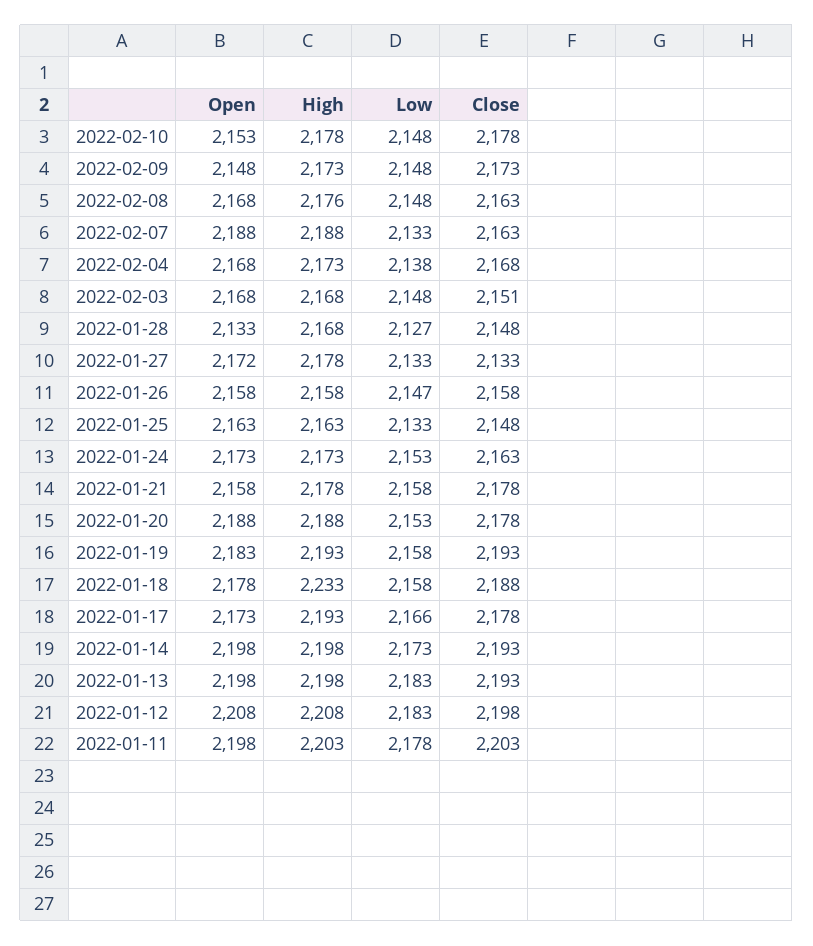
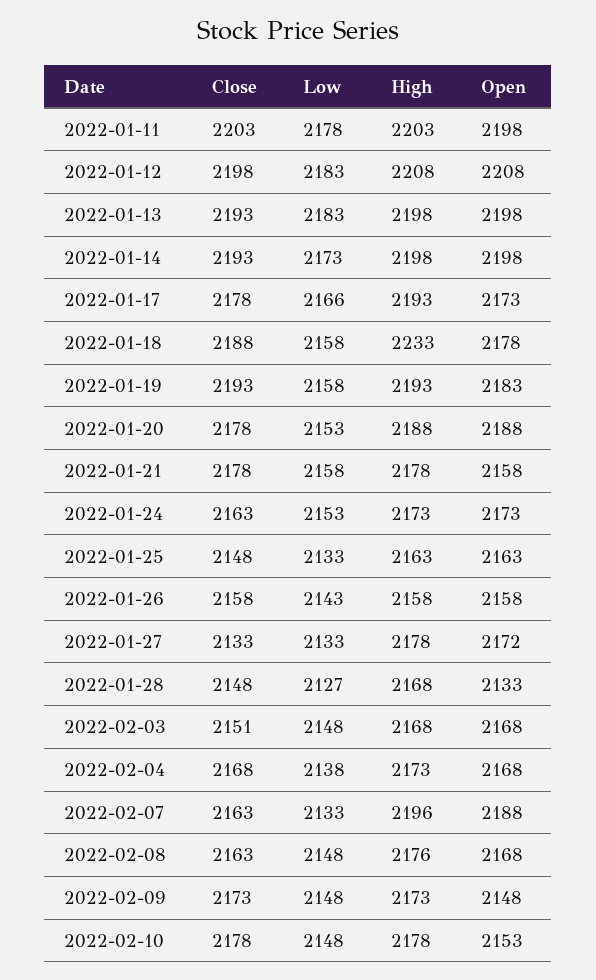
  {
    "Open": {
      "2022-02-10": 2153,
      "2022-02-09": 2148,
      "2022-02-08": 2168,
      "2022-02-07": 2188,
      "2022-02-04": 2168,
      "2022-02-03": 2168,
      "2022-01-28": 2133,
      "2022-01-27": 2172,
      "2022-01-26": 2158,
      "2022-01-25": 2163,
      "2022-01-24": 2173,
      "2022-01-21": 2158,
      "2022-01-20": 2188,
      "2022-01-19": 2183,
      "2022-01-18": 2178,
      "2022-01-17": 2173,
      "2022-01-14": 2198,
      "2022-01-13": 2198,
      "2022-01-12": 2208,
      "2022-01-11": 2198
    },
    "High": {
      "2022-02-10": 2178,
      "2022-02-09": 2173,
      "2022-02-08": 2176,
-     "2022-02-07": 2188,
+     "2022-02-07": 2196,
      "2022-02-04": 2173,
      "2022-02-03": 2168,
      "2022-01-28": 2168,
      "2022-01-27": 2178,
      "2022-01-26": 2158,
      "2022-01-25": 2163,
      "2022-01-24": 2173,
      "2022-01-21": 2178,
      "2022-01-20": 2188,
      "2022-01-19": 2193,
      "2022-01-18": 2233,
      "2022-01-17": 2193,
      "2022-01-14": 2198,
      "2022-01-13": 2198,
      "2022-01-12": 2208,
      "2022-01-11": 2203
    },
    "Low": {
      "2022-02-10": 2148,
      "2022-02-09": 2148,
      "2022-02-08": 2148,
      "2022-02-07": 2133,
      "2022-02-04": 2138,
      "2022-02-03": 2148,
      "2022-01-28": 2127,
      "2022-01-27": 2133,
-     "2022-01-26": 2147,
+     "2022-01-26": 2143,
      "2022-01-25": 2133,
      "2022-01-24": 2153,
      "2022-01-21": 2158,
      "2022-01-20": 2153,
      "2022-01-19": 2158,
      "2022-01-18": 2158,
      "2022-01-17": 2166,
      "2022-01-14": 2173,
      "2022-01-13": 2183,
      "2022-01-12": 2183,
      "2022-01-11": 2178
    },
    "Close": {
      "2022-02-10": 2178,
      "2022-02-09": 2173,
      "2022-02-08": 2163,
      "2022-02-07": 2163,
      "2022-02-04": 2168,
      "2022-02-03": 2151,
      "2022-01-28": 2148,
      "2022-01-27": 2133,
      "2022-01-26": 2158,
      "2022-01-25": 2148,
      "2022-01-24": 2163,
      "2022-01-21": 2178,
      "2022-01-20": 2178,
      "2022-01-19": 2193,
      "2022-01-18": 2188,
      "2022-01-17": 2178,
      "2022-01-14": 2193,
      "2022-01-13": 2193,
      "2022-01-12": 2198,
      "2022-01-11": 2203
    }
  }

